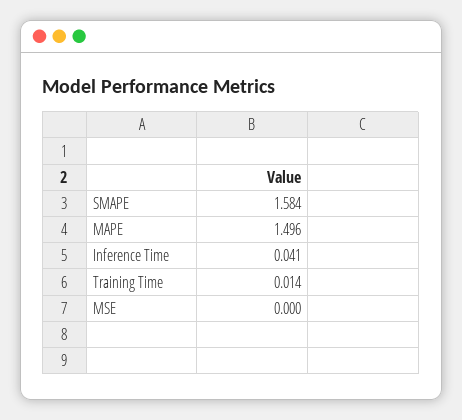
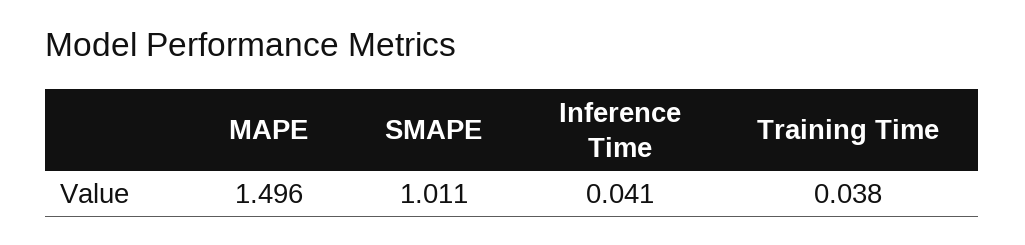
  {
-   "SMAPE": 1.584,
+   "SMAPE": 1.011,
    "MAPE": 1.496,
    "Inference Time": 0.041,
-   "Training Time": 0.014,
+   "Training Time": 0.038
-   "MSE": 0
  }

